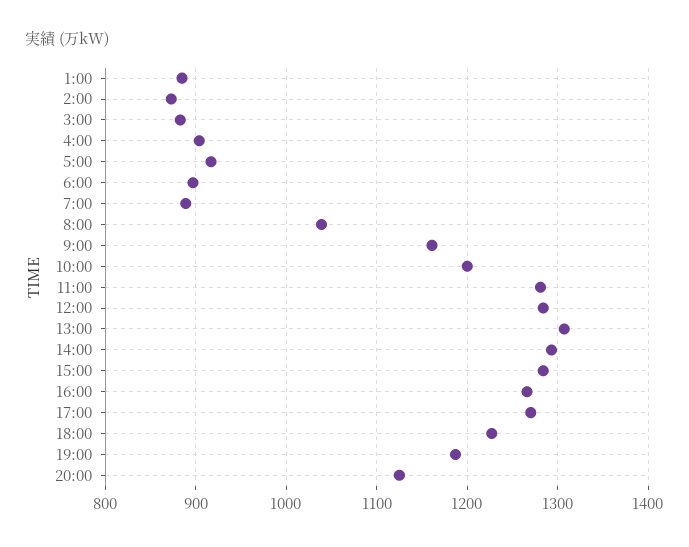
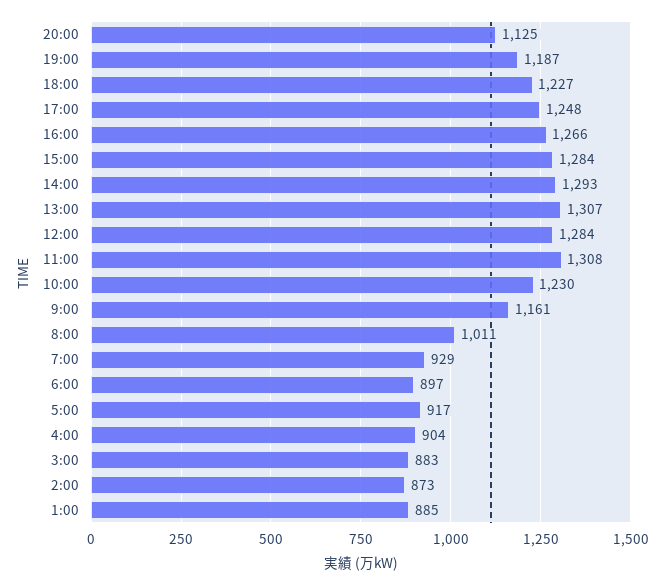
  {
    "1:00": 885,
    "2:00": 873,
    "3:00": 883,
    "4:00": 904,
    "5:00": 917,
    "6:00": 897,
-   "7:00": 890,
+   "7:00": 929,
-   "8:00": 1040,
+   "8:00": 1011,
    "9:00": 1161,
-   "10:00": 1200,
+   "10:00": 1230,
-   "11:00": 1280,
+   "11:00": 1308,
    "12:00": 1284,
    "13:00": 1307,
    "14:00": 1293,
    "15:00": 1284,
    "16:00": 1266,
-   "17:00": 1270,
+   "17:00": 1248,
    "18:00": 1227,
    "19:00": 1187,
    "20:00": 1125
  }

